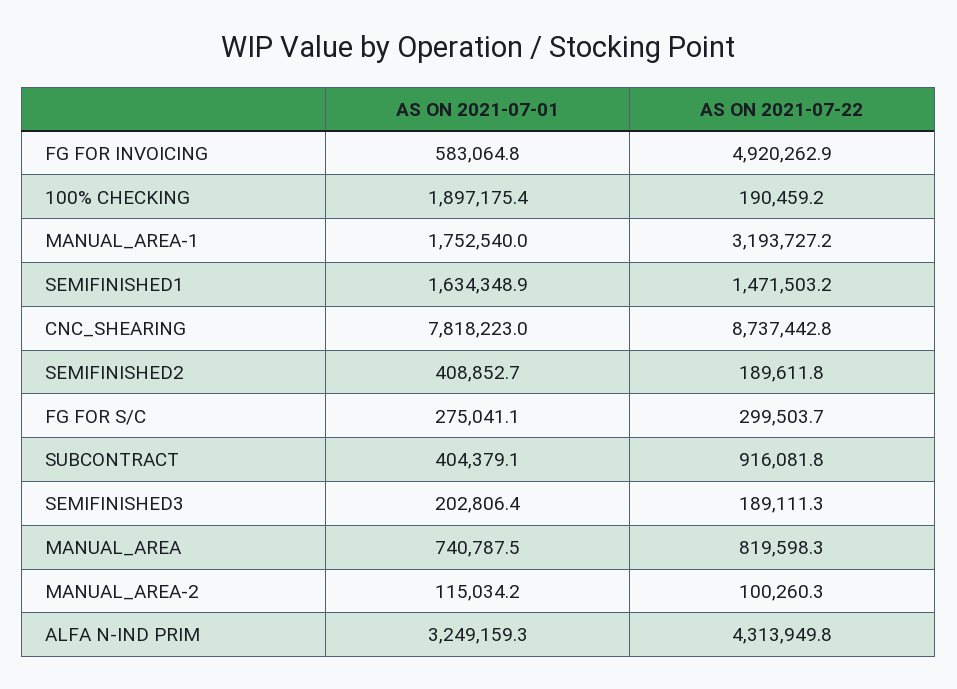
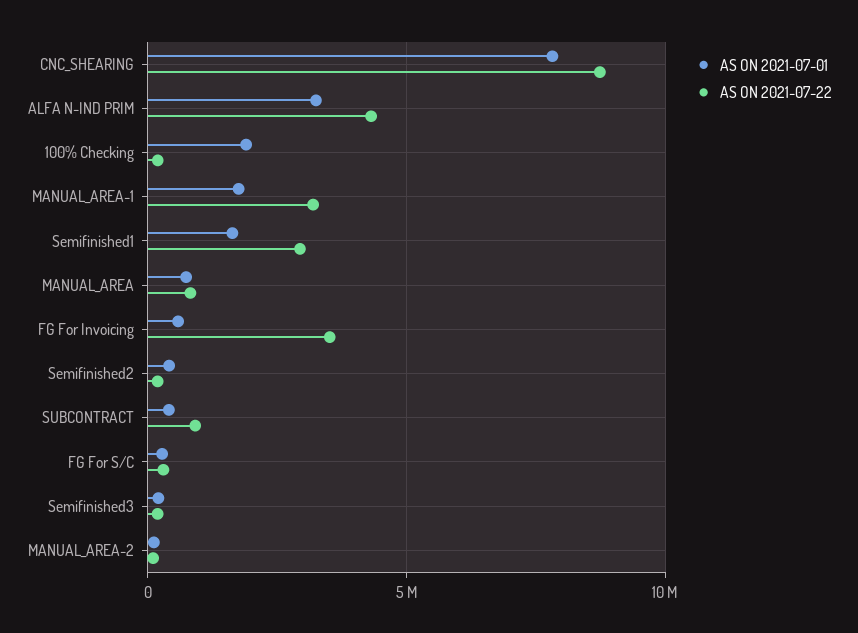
  {
    "AS ON 2021-07-01": {
      "FG FOR INVOICING": 583064.8,
      "100% CHECKING": 1897175.4,
      "MANUAL_AREA-1": 1752540,
      "SEMIFINISHED1": 1634348.9,
      "CNC_SHEARING": 7818223,
      "SEMIFINISHED2": 408852.7,
      "FG FOR S/C": 275041.1,
      "SUBCONTRACT": 404379.1,
      "SEMIFINISHED3": 202806.4,
      "MANUAL_AREA": 740787.5,
      "MANUAL_AREA-2": 115034.2,
      "ALFA N-IND PRIM": 3249159.3
    },
    "AS ON 2021-07-22": {
-     "FG FOR INVOICING": 4920262.9,
+     "FG FOR INVOICING": 3500000,
      "100% CHECKING": 190459.2,
      "MANUAL_AREA-1": 3193727.2,
-     "SEMIFINISHED1": 1471503.2,
+     "SEMIFINISHED1": 3000000,
      "CNC_SHEARING": 8737442.8,
      "SEMIFINISHED2": 189611.8,
      "FG FOR S/C": 299503.7,
      "SUBCONTRACT": 916081.8,
      "SEMIFINISHED3": 189111.3,
      "MANUAL_AREA": 819598.3,
      "MANUAL_AREA-2": 100260.3,
      "ALFA N-IND PRIM": 4313949.8
    }
  }

